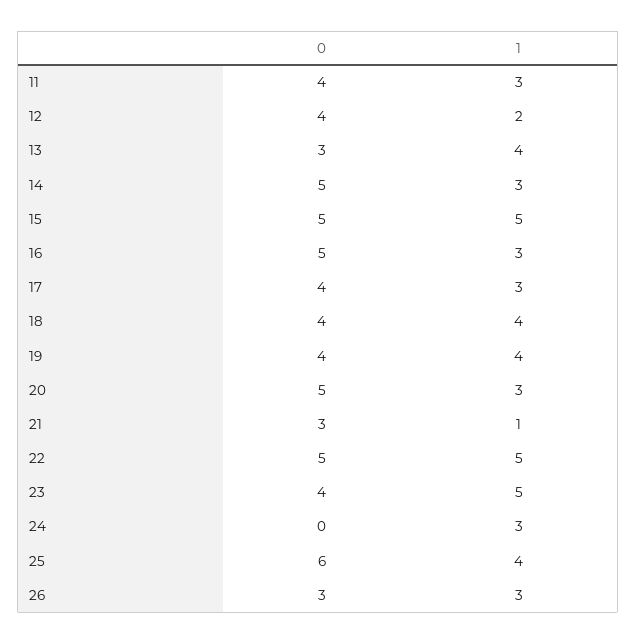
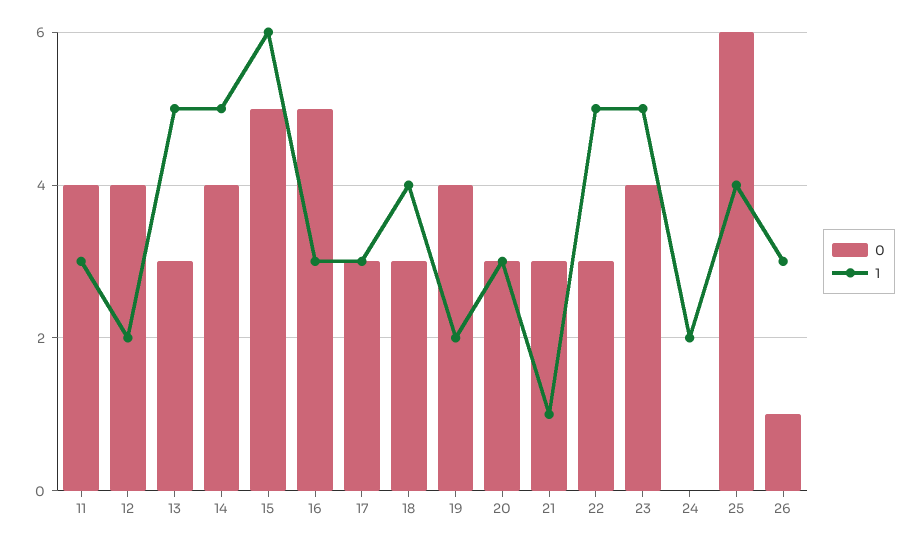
  {
    "0": {
      "11": 4,
      "12": 4,
      "13": 3,
-     "14": 5,
+     "14": 4,
      "15": 5,
      "16": 5,
-     "17": 4,
+     "17": 3,
-     "18": 4,
+     "18": 3,
      "19": 4,
-     "20": 5,
+     "20": 3,
      "21": 3,
-     "22": 5,
+     "22": 3,
      "23": 4,
      "24": 0,
      "25": 6,
-     "26": 3
+     "26": 1
    },
    "1": {
      "11": 3,
      "12": 2,
-     "13": 4,
+     "13": 5,
-     "14": 3,
+     "14": 5,
-     "15": 5,
+     "15": 6,
      "16": 3,
      "17": 3,
      "18": 4,
-     "19": 4,
+     "19": 2,
      "20": 3,
      "21": 1,
      "22": 5,
      "23": 5,
-     "24": 3,
+     "24": 2,
      "25": 4,
      "26": 3
    }
  }

